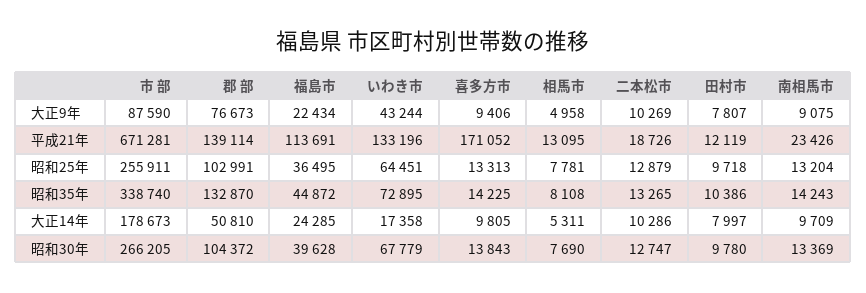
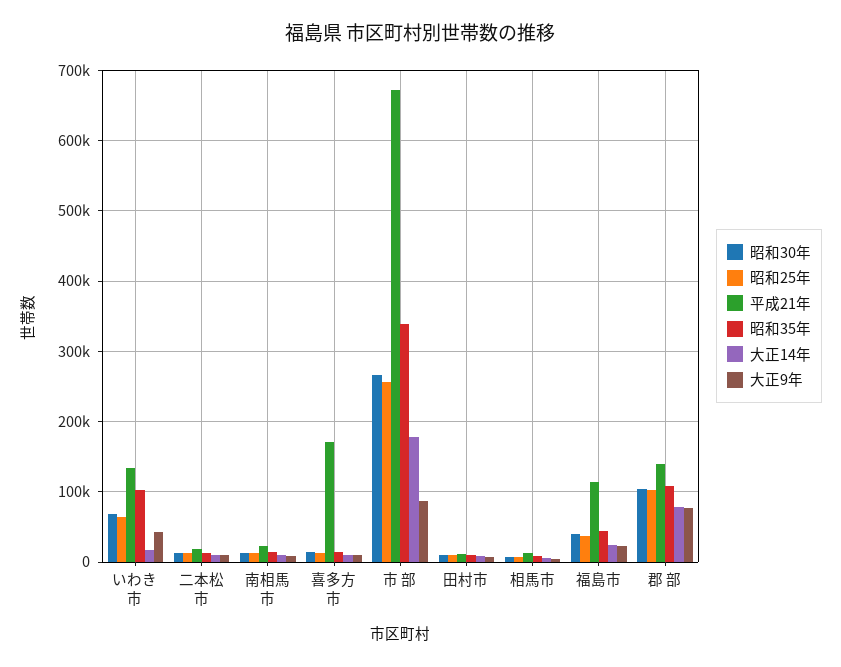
  {
    "大正9年": {
      "市 部": 87590,
      "郡 部": 76673,
      "福島市": 22434,
      "いわき市": 43244,
      "喜多方市": 9406,
      "相馬市": 4958,
      "二本松市": 10269,
      "田村市": 7807,
      "南相馬市": 9075
    },
    "平成21年": {
      "市 部": 671281,
      "郡 部": 139114,
      "福島市": 113691,
      "いわき市": 133196,
      "喜多方市": 171052,
      "相馬市": 13095,
      "二本松市": 18726,
      "田村市": 12119,
      "南相馬市": 23426
    },
    "昭和25年": {
      "市 部": 255911,
      "郡 部": 102991,
      "福島市": 36495,
      "いわき市": 64451,
      "喜多方市": 13313,
      "相馬市": 7781,
      "二本松市": 12879,
      "田村市": 9718,
      "南相馬市": 13204
    },
    "昭和35年": {
      "市 部": 338740,
-     "郡 部": 132870,
+     "郡 部": 110000,
      "福島市": 44872,
-     "いわき市": 72895,
+     "いわき市": 100000,
      "喜多方市": 14225,
      "相馬市": 8108,
      "二本松市": 13265,
      "田村市": 10386,
      "南相馬市": 14243
    },
    "大正14年": {
      "市 部": 178673,
-     "郡 部": 50810,
+     "郡 部": 80000,
      "福島市": 24285,
      "いわき市": 17358,
      "喜多方市": 9805,
      "相馬市": 5311,
      "二本松市": 10286,
      "田村市": 7997,
      "南相馬市": 9709
    },
    "昭和30年": {
      "市 部": 266205,
      "郡 部": 104372,
      "福島市": 39628,
      "いわき市": 67779,
      "喜多方市": 13843,
      "相馬市": 7690,
      "二本松市": 12747,
      "田村市": 9780,
      "南相馬市": 13369
    }
  }

